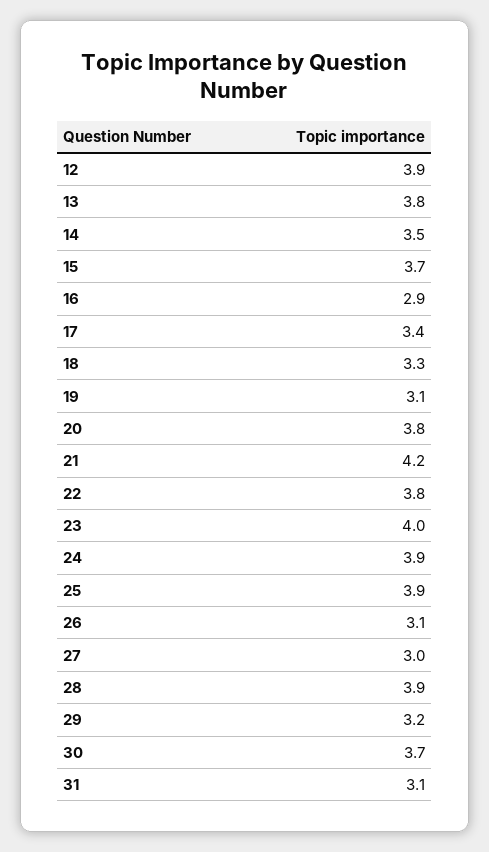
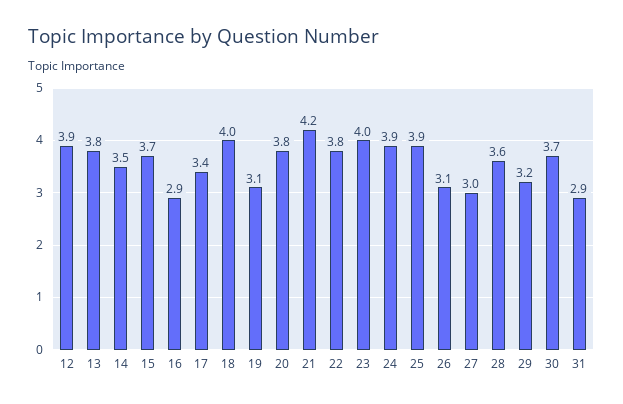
  {
    "12": 3.9,
    "13": 3.8,
    "14": 3.5,
    "15": 3.7,
    "16": 2.9,
    "17": 3.4,
-   "18": 3.3,
+   "18": 4,
    "19": 3.1,
    "20": 3.8,
    "21": 4.2,
    "22": 3.8,
    "23": 4,
    "24": 3.9,
    "25": 3.9,
    "26": 3.1,
    "27": 3,
-   "28": 3.9,
+   "28": 3.6,
    "29": 3.2,
    "30": 3.7,
-   "31": 3.1
+   "31": 2.9
  }

